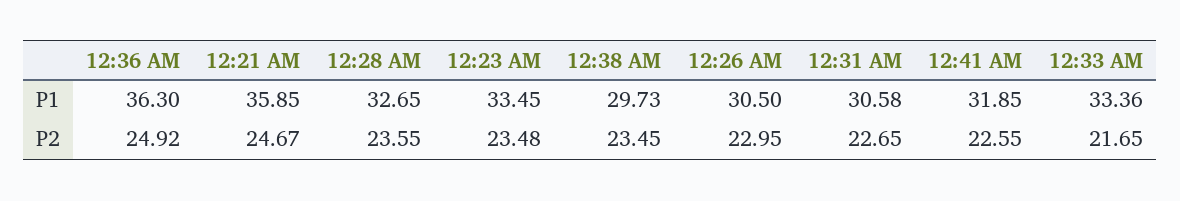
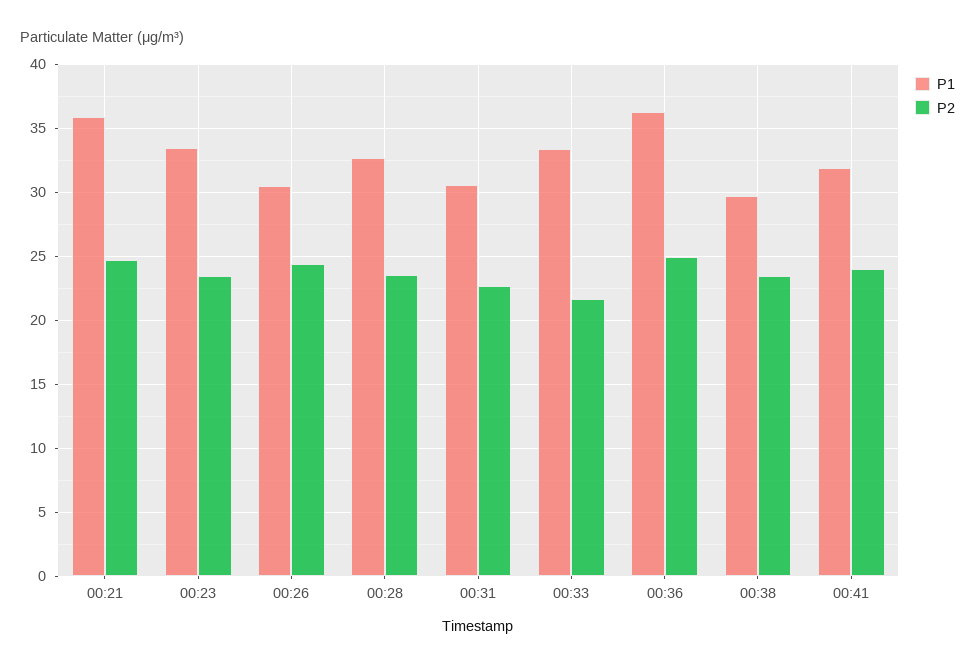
  {
    "P1": {
      "12:36 AM": 36.3,
      "12:21 AM": 35.85,
      "12:28 AM": 32.65,
      "12:23 AM": 33.45,
      "12:38 AM": 29.73,
      "12:26 AM": 30.5,
      "12:31 AM": 30.58,
      "12:41 AM": 31.85,
      "12:33 AM": 33.36
    },
    "P2": {
      "12:36 AM": 24.92,
      "12:21 AM": 24.67,
      "12:28 AM": 23.55,
      "12:23 AM": 23.48,
      "12:38 AM": 23.45,
-     "12:26 AM": 22.95,
+     "12:26 AM": 24.5,
      "12:31 AM": 22.65,
-     "12:41 AM": 22.55,
+     "12:41 AM": 24,
      "12:33 AM": 21.65
    }
  }

